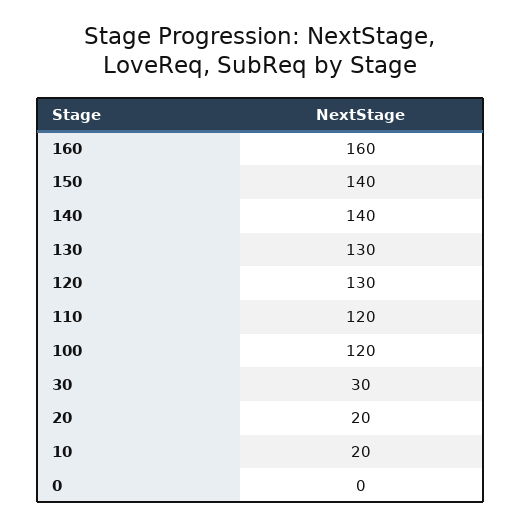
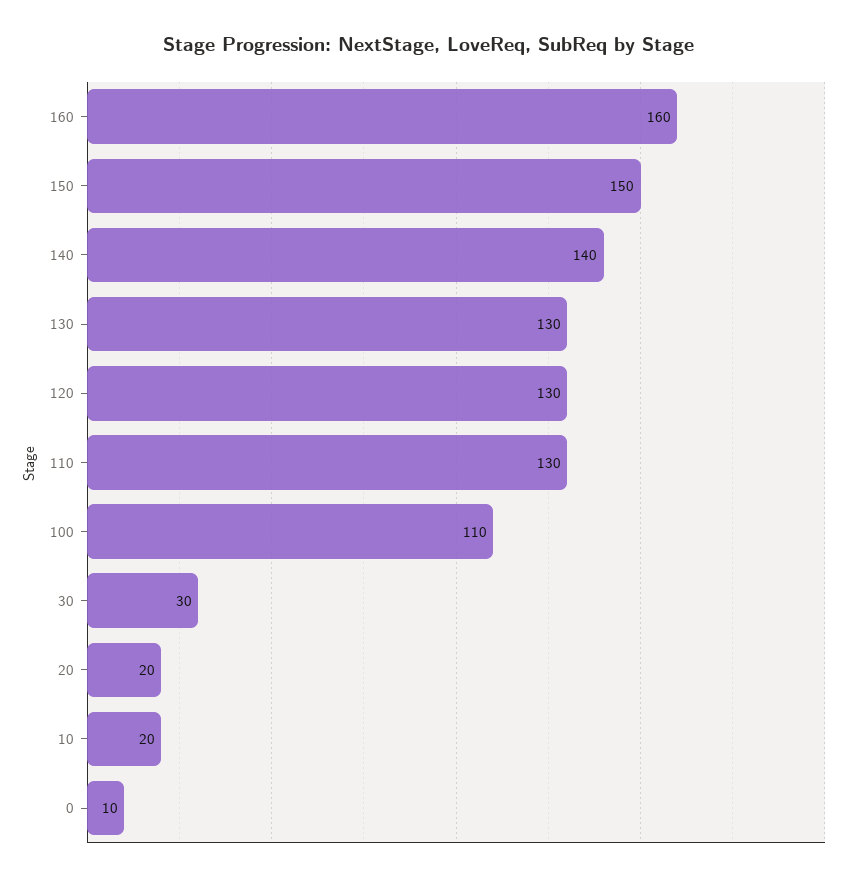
  {
    "160": 160,
-   "150": 140,
+   "150": 150,
    "140": 140,
    "130": 130,
    "120": 130,
-   "110": 120,
+   "110": 130,
-   "100": 120,
+   "100": 110,
    "30": 30,
    "20": 20,
    "10": 20,
-   "0": 0
+   "0": 10
  }

